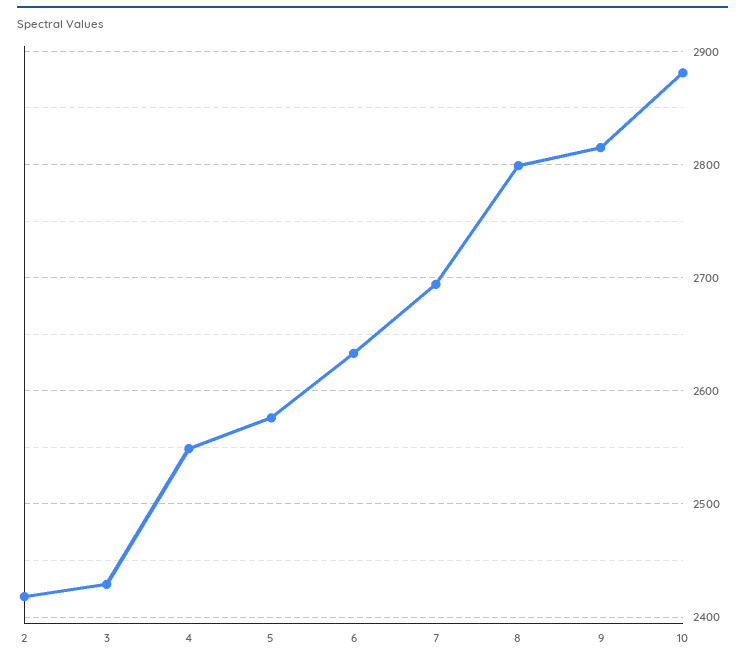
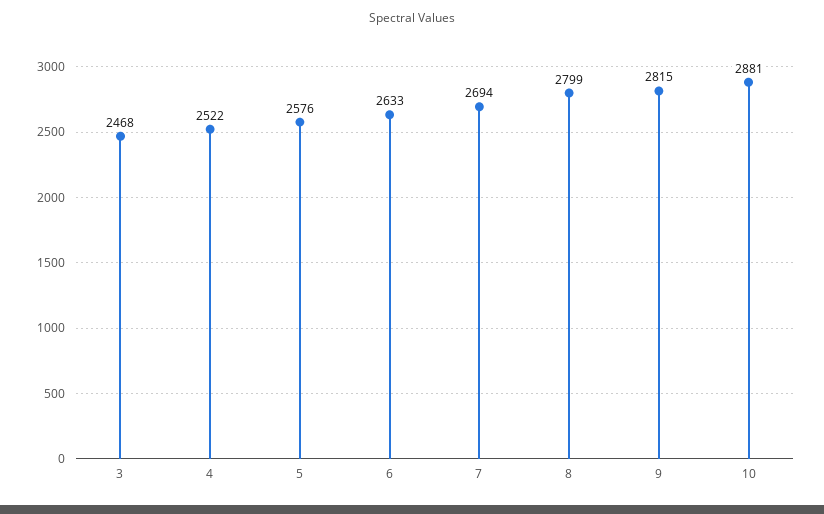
  {
-   "2": 2420,
-   "3": 2430,
+   "3": 2468,
-   "4": 2550,
+   "4": 2522,
    "5": 2576,
    "6": 2633,
    "7": 2694,
    "8": 2799,
    "9": 2815,
    "10": 2881
  }

